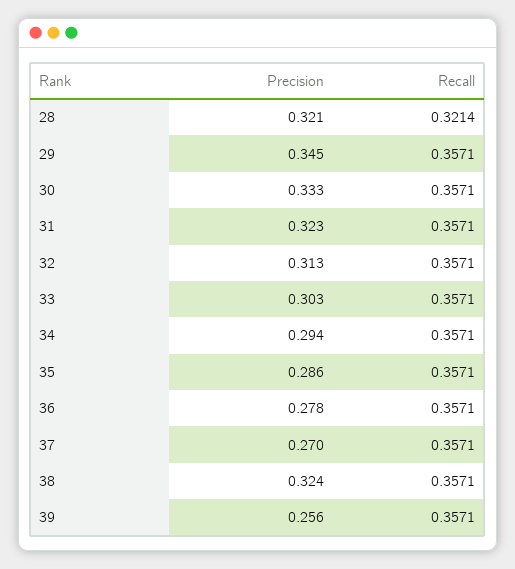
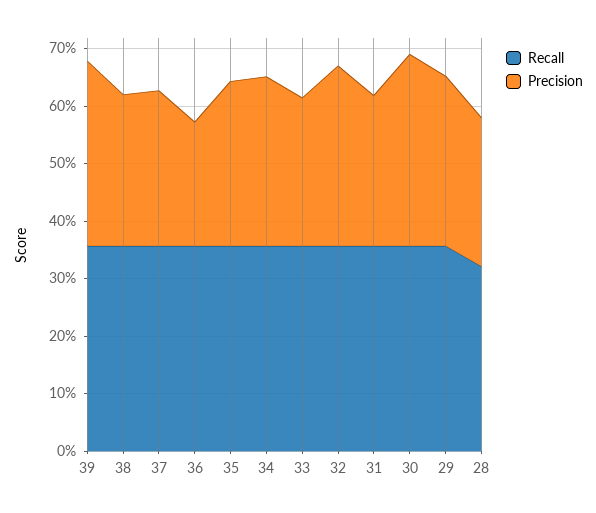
  {
    "Precision": {
-     "28": 0.321,
+     "28": 0.26,
-     "29": 0.345,
+     "29": 0.3,
      "30": 0.333,
-     "31": 0.323,
+     "31": 0.26,
      "32": 0.313,
-     "33": 0.303,
+     "33": 0.26,
      "34": 0.294,
      "35": 0.286,
-     "36": 0.278,
+     "36": 0.22,
      "37": 0.27,
-     "38": 0.324,
+     "38": 0.26,
-     "39": 0.256
+     "39": 0.32
    },
    "Recall": {
      "28": 0.3214,
      "29": 0.3571,
      "30": 0.3571,
      "31": 0.3571,
      "32": 0.3571,
      "33": 0.3571,
      "34": 0.3571,
      "35": 0.3571,
      "36": 0.3571,
      "37": 0.3571,
      "38": 0.3571,
      "39": 0.3571
    }
  }

